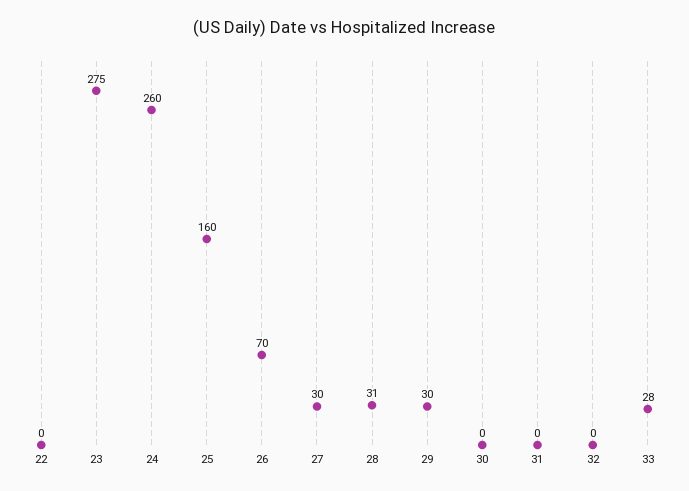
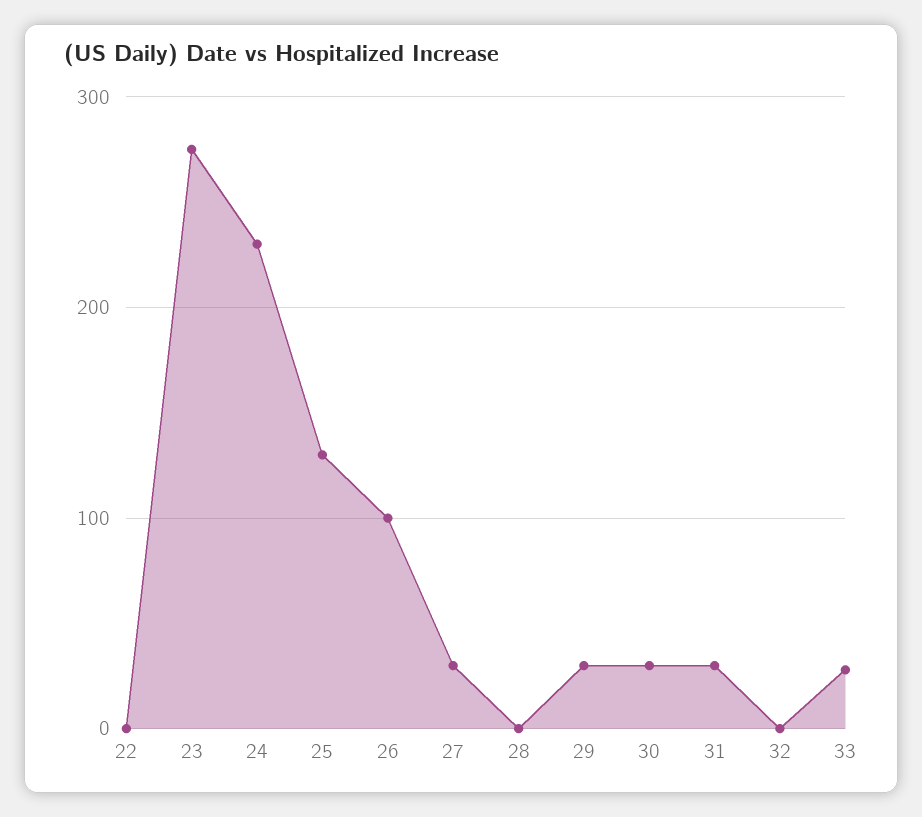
  {
    "22": 0,
    "23": 275,
-   "24": 260,
+   "24": 230,
-   "25": 160,
+   "25": 130,
-   "26": 70,
+   "26": 100,
    "27": 30,
-   "28": 31,
+   "28": 0,
    "29": 30,
-   "30": 0,
+   "30": 30,
-   "31": 0,
+   "31": 30,
    "32": 0,
    "33": 28
  }

